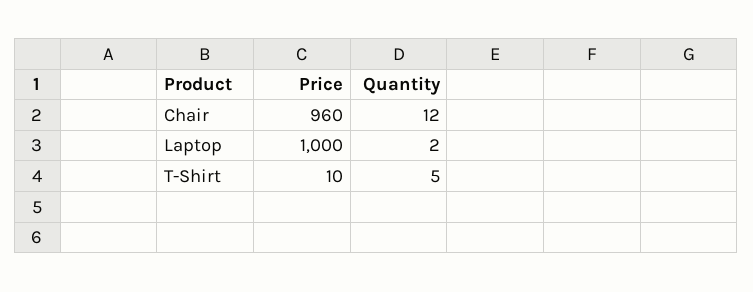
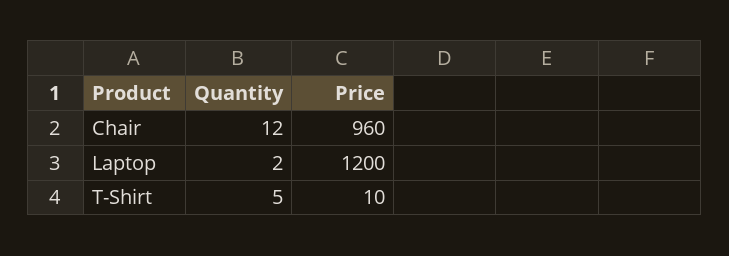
  {
    "Price": {
      "Chair": 960,
-     "Laptop": 1000,
+     "Laptop": 1200,
      "T-Shirt": 10
    },
    "Quantity": {
      "Chair": 12,
      "Laptop": 2,
      "T-Shirt": 5
    }
  }

